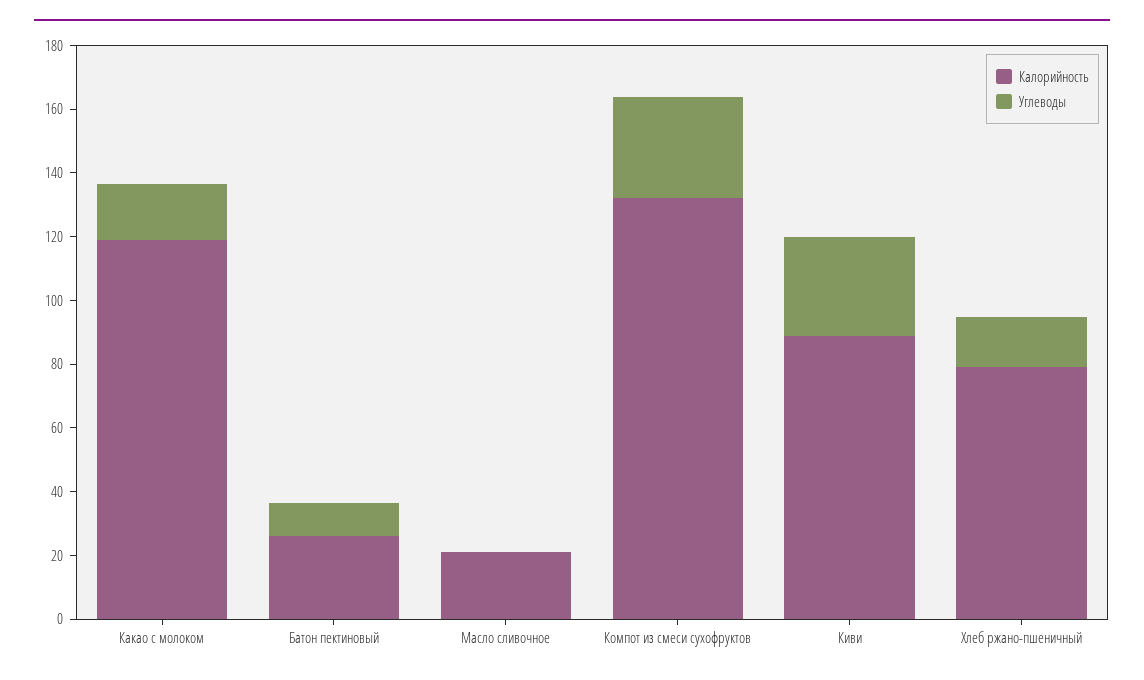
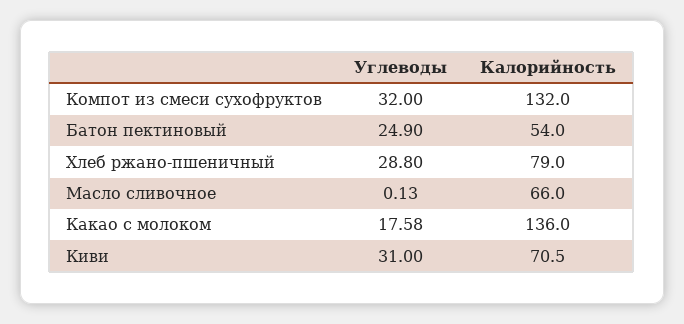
  {
    "Калорийность": {
-     "Какао с молоком": 120,
+     "Какао с молоком": 136,
-     "Батон пектиновый": 25,
+     "Батон пектиновый": 54,
-     "Масло сливочное": 20,
+     "Масло сливочное": 66,
      "Компот из смеси сухофруктов": 132,
-     "Киви": 90,
+     "Киви": 70.5,
      "Хлеб ржано-пшеничный": 79
    },
    "Углеводы": {
      "Какао с молоком": 17.58,
-     "Батон пектиновый": 10,
+     "Батон пектиновый": 24.9,
      "Масло сливочное": 0.13,
      "Компот из смеси сухофруктов": 32,
      "Киви": 31,
-     "Хлеб ржано-пшеничный": 15
+     "Хлеб ржано-пшеничный": 28.8
    }
  }

